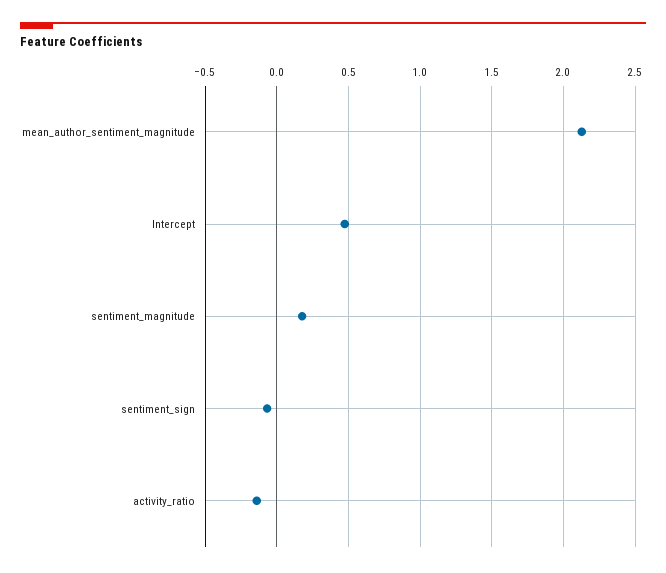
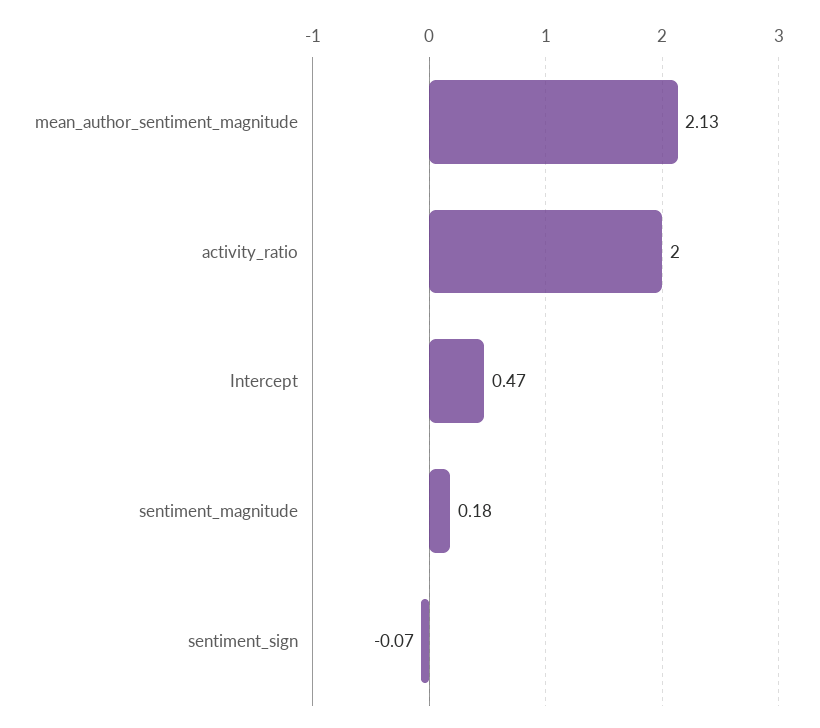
  {
    "mean_author_sentiment_magnitude": 2.13,
    "Intercept": 0.47,
    "sentiment_magnitude": 0.18,
    "sentiment_sign": -0.07,
-   "activity_ratio": -0.15
+   "activity_ratio": 2
  }

